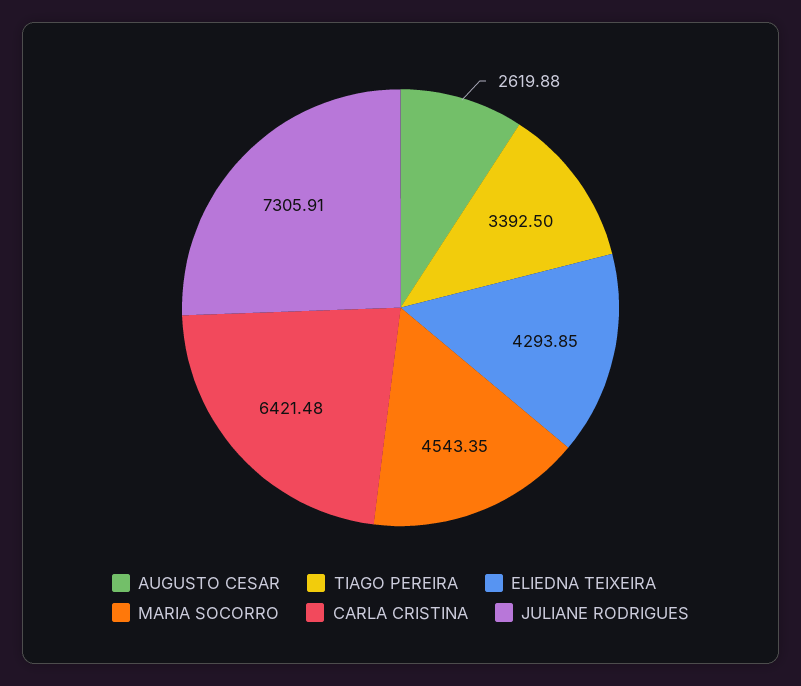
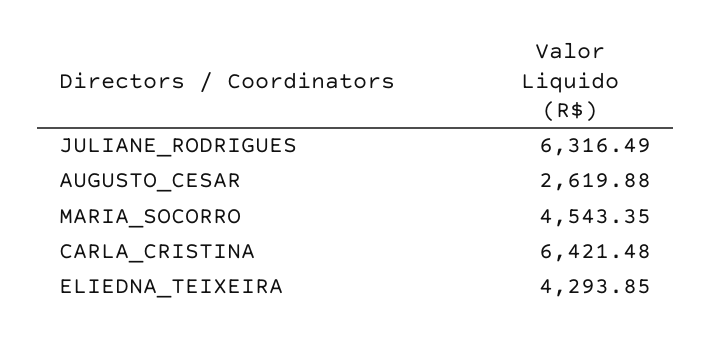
  {
    "AUGUSTO CESAR": 2619.88,
-   "TIAGO PEREIRA": 3392.5,
    "ELIEDNA TEIXEIRA": 4293.85,
    "MARIA SOCORRO": 4543.35,
    "CARLA CRISTINA": 6421.48,
-   "JULIANE RODRIGUES": 7305.91
+   "JULIANE RODRIGUES": 6316.49
  }

